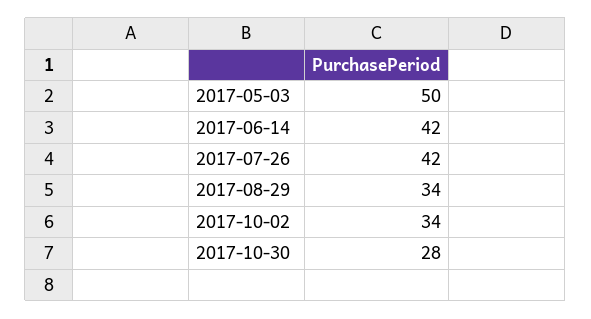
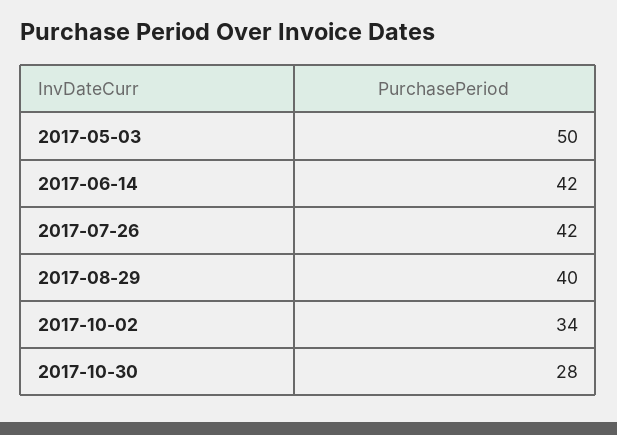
  {
    "2017-05-03": 50,
    "2017-06-14": 42,
    "2017-07-26": 42,
-   "2017-08-29": 34,
+   "2017-08-29": 40,
    "2017-10-02": 34,
    "2017-10-30": 28
  }

